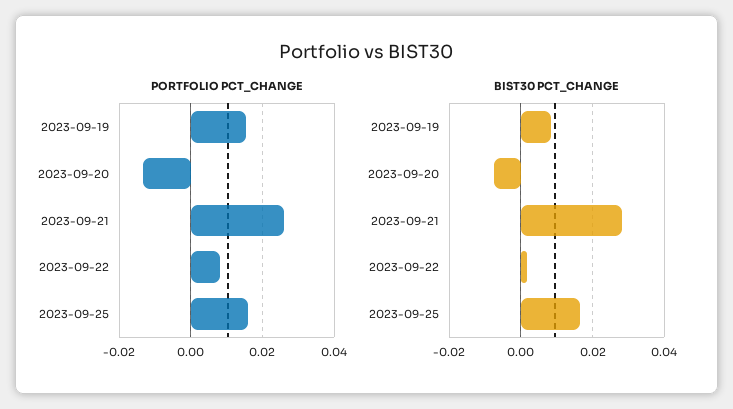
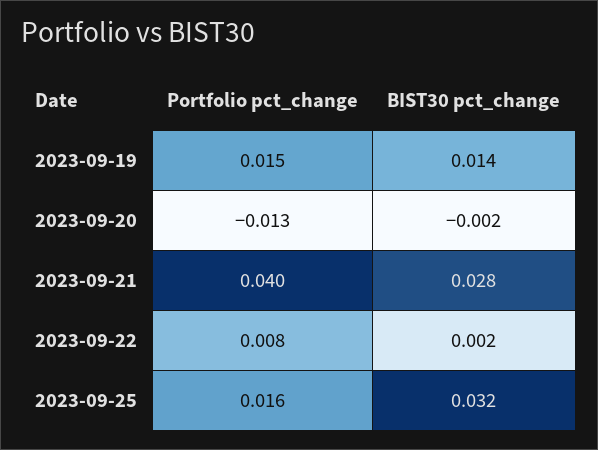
  {
    "PORTFOLIO PCT_CHANGE": {
      "2023-09-19": 0.015,
      "2023-09-20": -0.013,
-     "2023-09-21": 0.026,
+     "2023-09-21": 0.04,
      "2023-09-22": 0.008,
      "2023-09-25": 0.016
    },
    "BIST30 PCT_CHANGE": {
-     "2023-09-19": 0.008,
+     "2023-09-19": 0.014,
-     "2023-09-20": -0.008,
+     "2023-09-20": -0.002,
      "2023-09-21": 0.028,
      "2023-09-22": 0.002,
-     "2023-09-25": 0.016
+     "2023-09-25": 0.032
    }
  }

